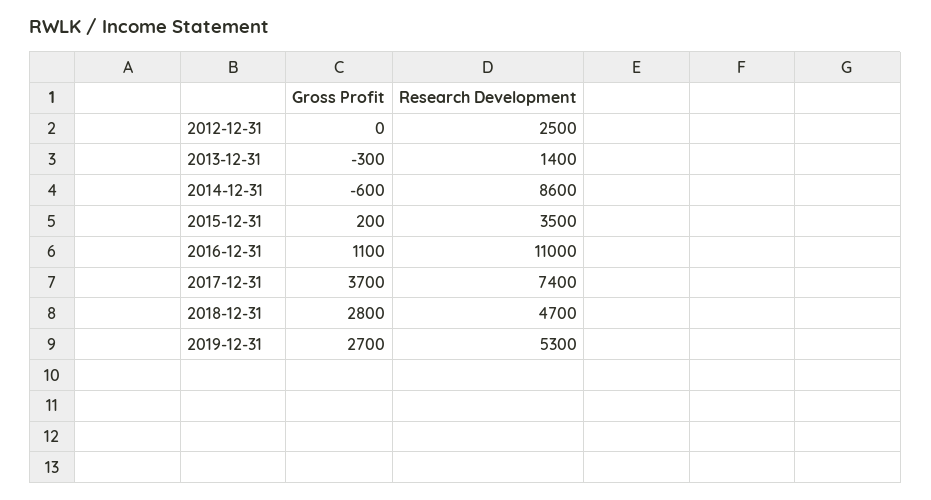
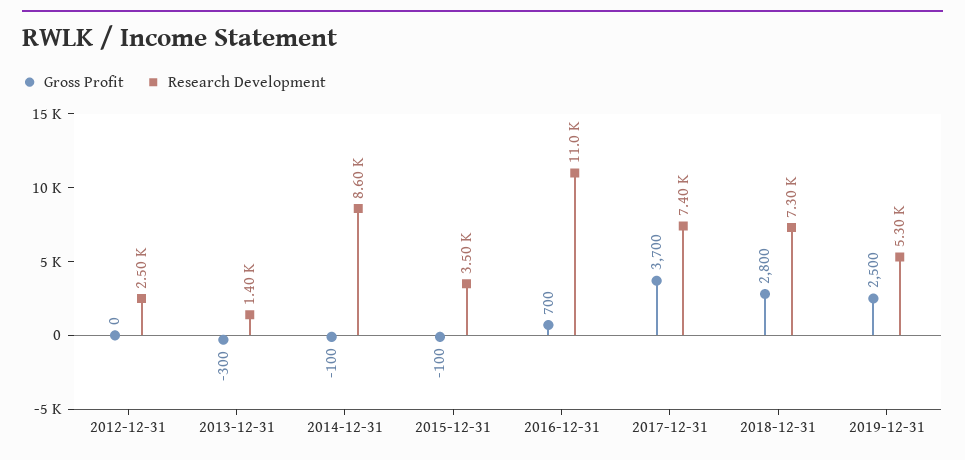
  {
    "Gross Profit": {
      "2012-12-31": 0,
      "2013-12-31": -300,
-     "2014-12-31": -600,
+     "2014-12-31": -100,
-     "2015-12-31": 200,
+     "2015-12-31": -100,
-     "2016-12-31": 1100,
+     "2016-12-31": 700,
      "2017-12-31": 3700,
      "2018-12-31": 2800,
-     "2019-12-31": 2700
+     "2019-12-31": 2500
    },
    "Research Development": {
      "2012-12-31": 2500,
      "2013-12-31": 1400,
      "2014-12-31": 8600,
      "2015-12-31": 3500,
      "2016-12-31": 11000,
      "2017-12-31": 7400,
-     "2018-12-31": 4700,
+     "2018-12-31": 7300,
      "2019-12-31": 5300
    }
  }

